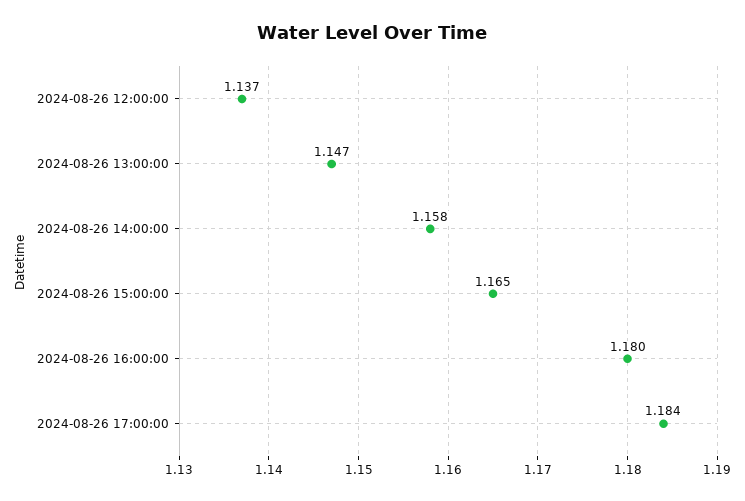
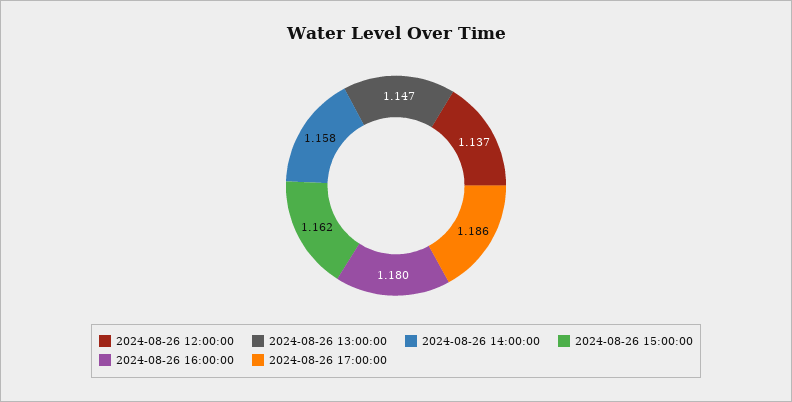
  {
    "2024-08-26 12:00:00": 1.137,
    "2024-08-26 13:00:00": 1.147,
    "2024-08-26 14:00:00": 1.158,
-   "2024-08-26 15:00:00": 1.165,
+   "2024-08-26 15:00:00": 1.162,
    "2024-08-26 16:00:00": 1.18,
-   "2024-08-26 17:00:00": 1.184
+   "2024-08-26 17:00:00": 1.186
  }

